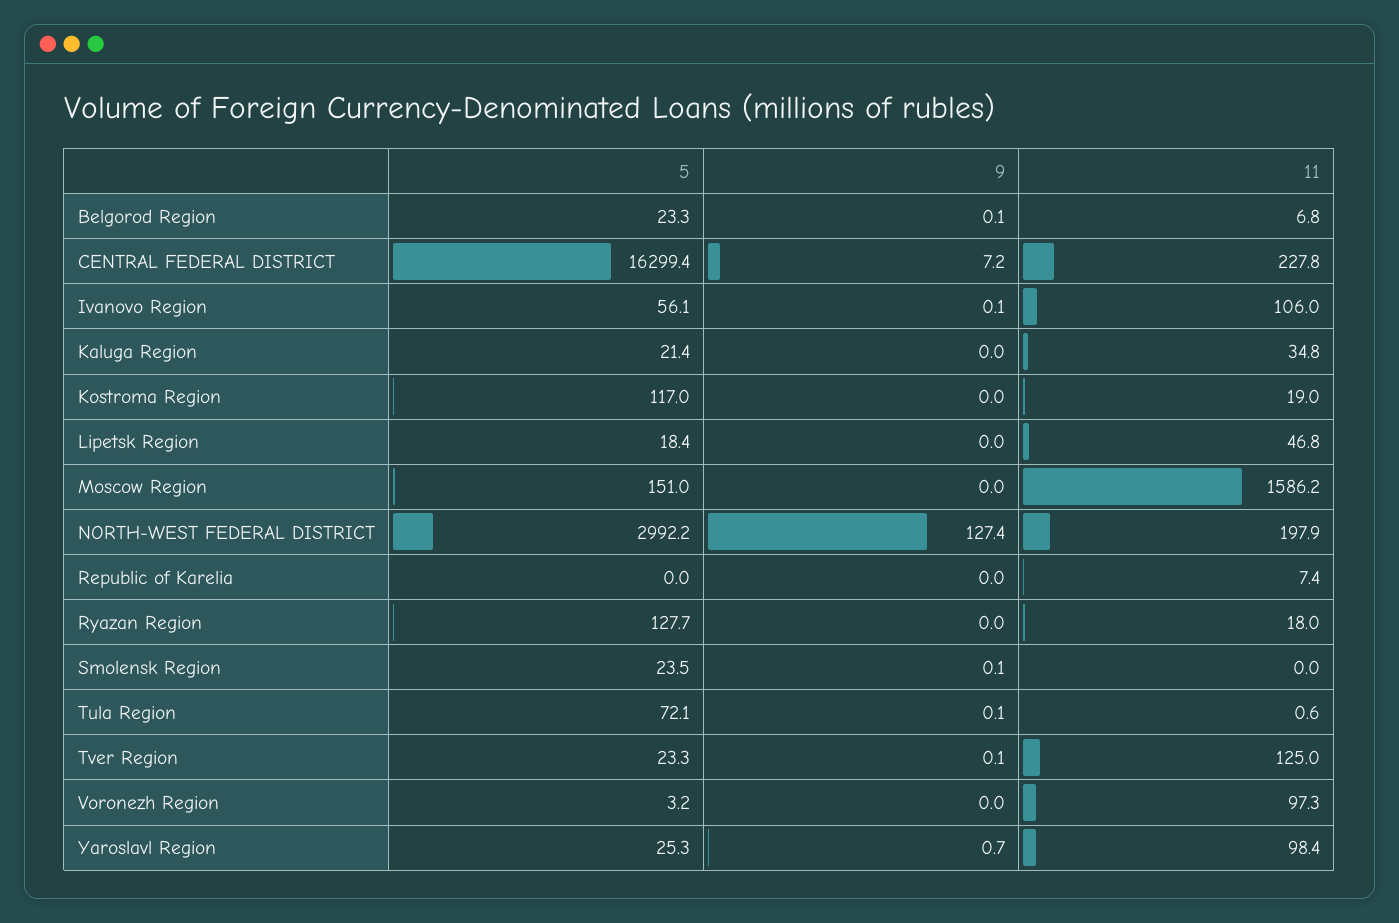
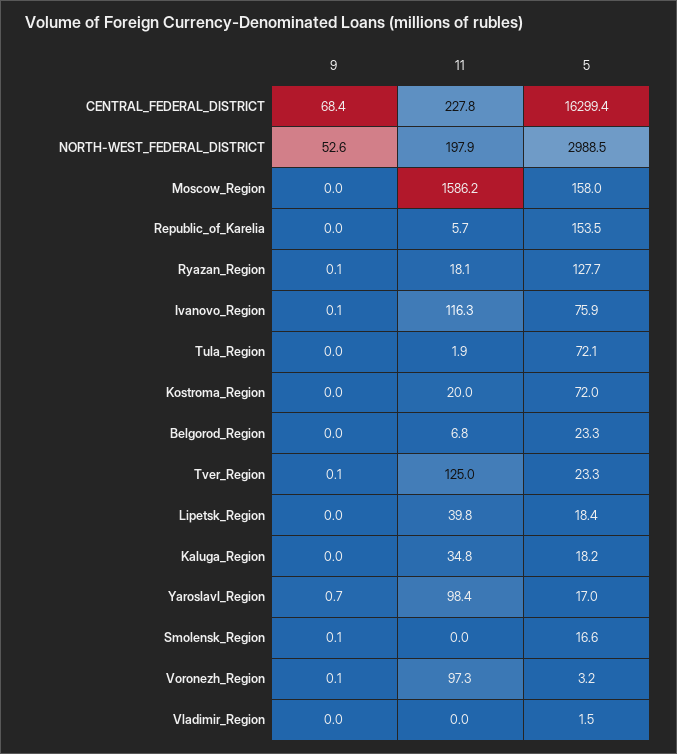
  {
    "5": {
      "Belgorod Region": 23.3,
      "CENTRAL FEDERAL DISTRICT": 16299.4,
-     "Ivanovo Region": 56.1,
+     "Ivanovo Region": 75.9,
-     "Kaluga Region": 21.4,
+     "Kaluga Region": 18.2,
-     "Kostroma Region": 117,
+     "Kostroma Region": 72,
      "Lipetsk Region": 18.4,
-     "Moscow Region": 151,
+     "Moscow Region": 158,
-     "NORTH-WEST FEDERAL DISTRICT": 2992.2,
+     "NORTH-WEST FEDERAL DISTRICT": 2988.5,
-     "Republic of Karelia": 0,
+     "Republic of Karelia": 153.5,
      "Ryazan Region": 127.7,
-     "Smolensk Region": 23.5,
+     "Smolensk Region": 16.6,
      "Tula Region": 72.1,
      "Tver Region": 23.3,
      "Voronezh Region": 3.2,
-     "Yaroslavl Region": 25.3
+     "Yaroslavl Region": 17,
+     "Vladimir_Region": 1.5
    },
    "9": {
-     "Belgorod Region": 0.1,
+     "Belgorod Region": 0,
-     "CENTRAL FEDERAL DISTRICT": 7.2,
+     "CENTRAL FEDERAL DISTRICT": 68.4,
      "Ivanovo Region": 0.1,
      "Kaluga Region": 0,
      "Kostroma Region": 0,
      "Lipetsk Region": 0,
      "Moscow Region": 0,
-     "NORTH-WEST FEDERAL DISTRICT": 127.4,
+     "NORTH-WEST FEDERAL DISTRICT": 52.6,
      "Republic of Karelia": 0,
-     "Ryazan Region": 0,
+     "Ryazan Region": 0.1,
      "Smolensk Region": 0.1,
-     "Tula Region": 0.1,
+     "Tula Region": 0,
      "Tver Region": 0.1,
-     "Voronezh Region": 0,
+     "Voronezh Region": 0.1,
-     "Yaroslavl Region": 0.7
+     "Yaroslavl Region": 0.7,
+     "Vladimir_Region": 0
    },
    "11": {
      "Belgorod Region": 6.8,
      "CENTRAL FEDERAL DISTRICT": 227.8,
-     "Ivanovo Region": 106,
+     "Ivanovo Region": 116.3,
      "Kaluga Region": 34.8,
-     "Kostroma Region": 19,
+     "Kostroma Region": 20,
-     "Lipetsk Region": 46.8,
+     "Lipetsk Region": 39.8,
      "Moscow Region": 1586.2,
      "NORTH-WEST FEDERAL DISTRICT": 197.9,
-     "Republic of Karelia": 7.4,
+     "Republic of Karelia": 5.7,
-     "Ryazan Region": 18,
+     "Ryazan Region": 18.1,
      "Smolensk Region": 0,
-     "Tula Region": 0.6,
+     "Tula Region": 1.9,
      "Tver Region": 125,
      "Voronezh Region": 97.3,
-     "Yaroslavl Region": 98.4
+     "Yaroslavl Region": 98.4,
+     "Vladimir_Region": 0
    }
  }

